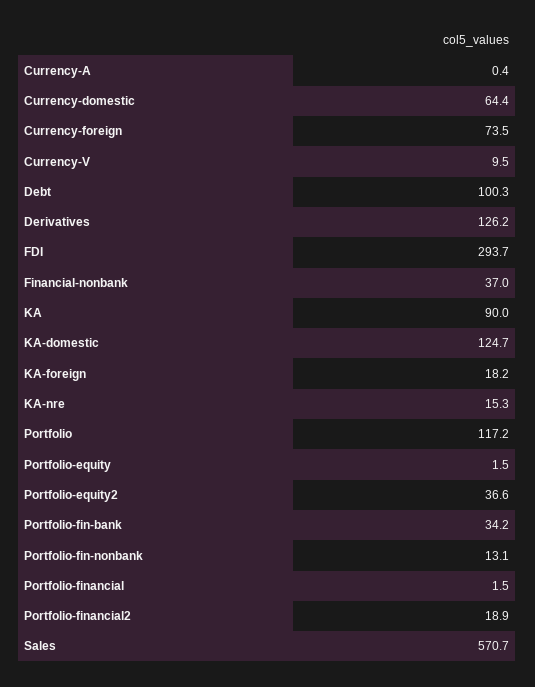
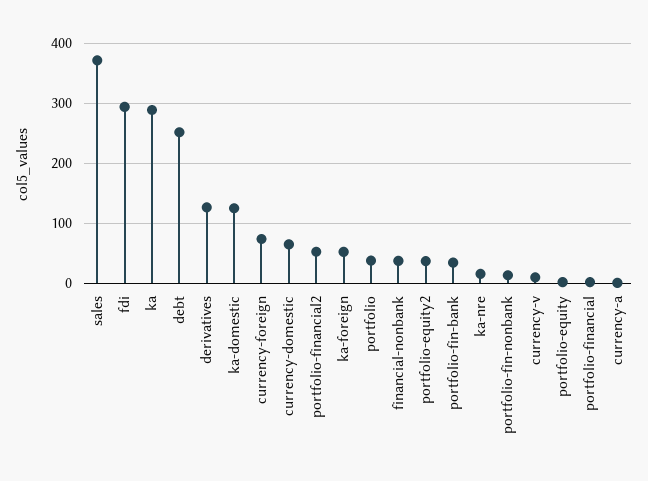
  {
    "Currency-A": 0.4,
    "Currency-domestic": 64.4,
    "Currency-foreign": 73.5,
    "Currency-V": 9.5,
-   "Debt": 100.3,
+   "Debt": 250,
    "Derivatives": 126.2,
    "FDI": 293.7,
    "Financial-nonbank": 37,
-   "KA": 90,
+   "KA": 290,
    "KA-domestic": 124.7,
-   "KA-foreign": 18.2,
+   "KA-foreign": 50,
    "KA-nre": 15.3,
-   "Portfolio": 117.2,
+   "Portfolio": 40,
    "Portfolio-equity": 1.5,
    "Portfolio-equity2": 36.6,
    "Portfolio-fin-bank": 34.2,
    "Portfolio-fin-nonbank": 13.1,
    "Portfolio-financial": 1.5,
-   "Portfolio-financial2": 18.9,
+   "Portfolio-financial2": 50,
-   "Sales": 570.7
+   "Sales": 370
  }

